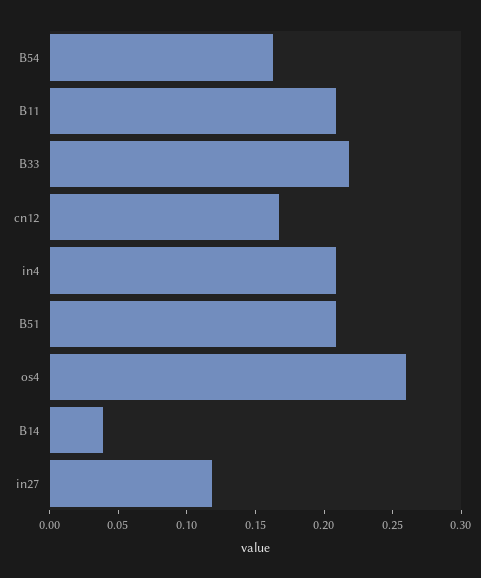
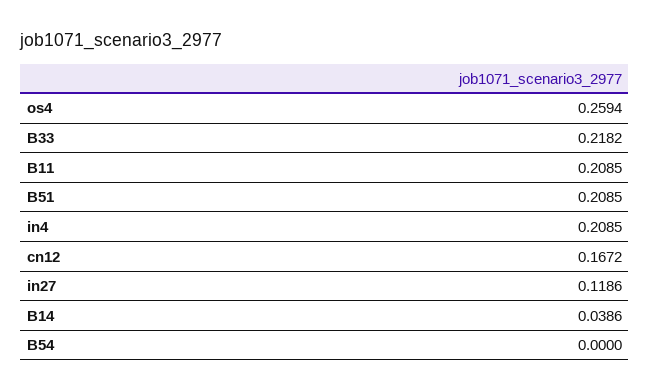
  {
-   "B54": 0.16,
+   "B54": 0,
    "B11": 0.2085,
    "B33": 0.2182,
    "cn12": 0.1672,
    "in4": 0.2085,
    "B51": 0.2085,
    "os4": 0.2594,
    "B14": 0.0386,
    "in27": 0.1186
  }

